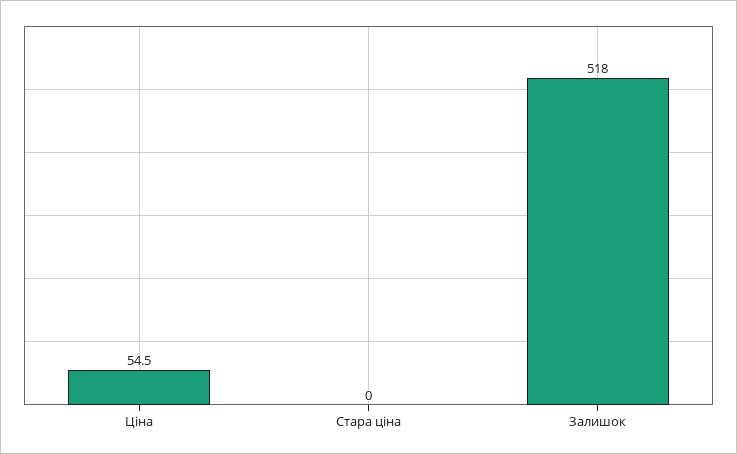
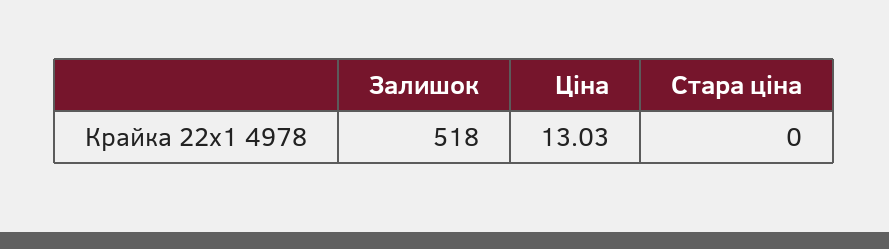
  {
-   "Ціна": 54.5,
+   "Ціна": 13.03,
    "Стара ціна": 0,
    "Залишок": 518
  }

